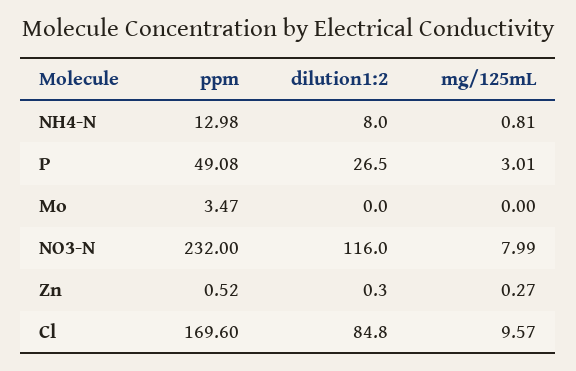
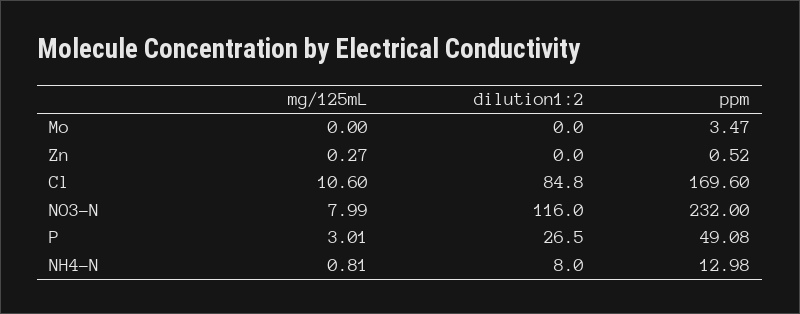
  {
    "ppm": {
      "NH4-N": 12.98,
      "P": 49.08,
      "Mo": 3.47,
      "NO3-N": 232,
      "Zn": 0.52,
      "Cl": 169.6
    },
    "dilution1:2": {
      "NH4-N": 8,
      "P": 26.5,
      "Mo": 0,
      "NO3-N": 116,
-     "Zn": 0.3,
+     "Zn": 0,
      "Cl": 84.8
    },
    "mg/125mL": {
      "NH4-N": 0.81,
      "P": 3.01,
      "Mo": 0,
      "NO3-N": 7.99,
      "Zn": 0.27,
-     "Cl": 9.57
+     "Cl": 10.6
    }
  }

